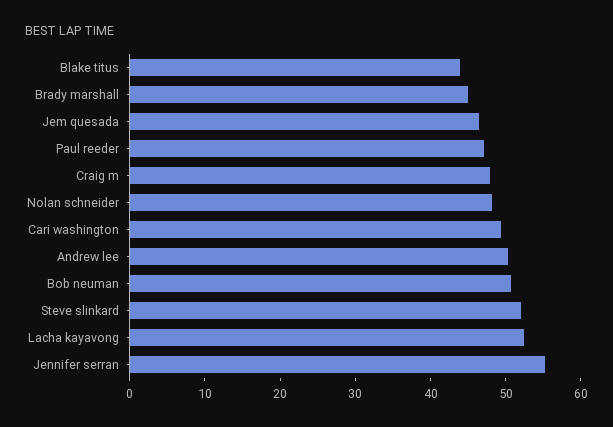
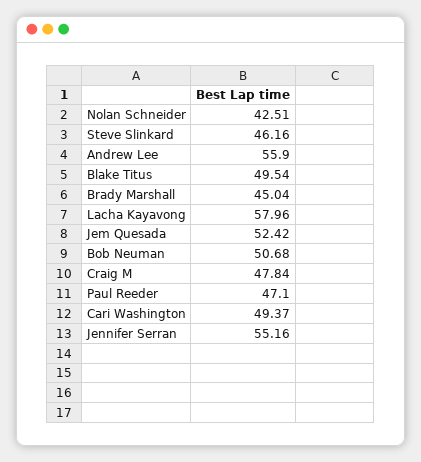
  {
-   "Blake titus": 44,
+   "Blake titus": 49.54,
    "Brady marshall": 45.04,
-   "Jem quesada": 46,
+   "Jem quesada": 52.42,
    "Paul reeder": 47.1,
    "Craig m": 47.84,
-   "Nolan schneider": 48,
+   "Nolan schneider": 42.51,
    "Cari washington": 49.37,
-   "Andrew lee": 50,
+   "Andrew lee": 55.9,
    "Bob neuman": 50.68,
-   "Steve slinkard": 52,
+   "Steve slinkard": 46.16,
-   "Lacha kayavong": 52,
+   "Lacha kayavong": 57.96,
    "Jennifer serran": 55.16
  }

